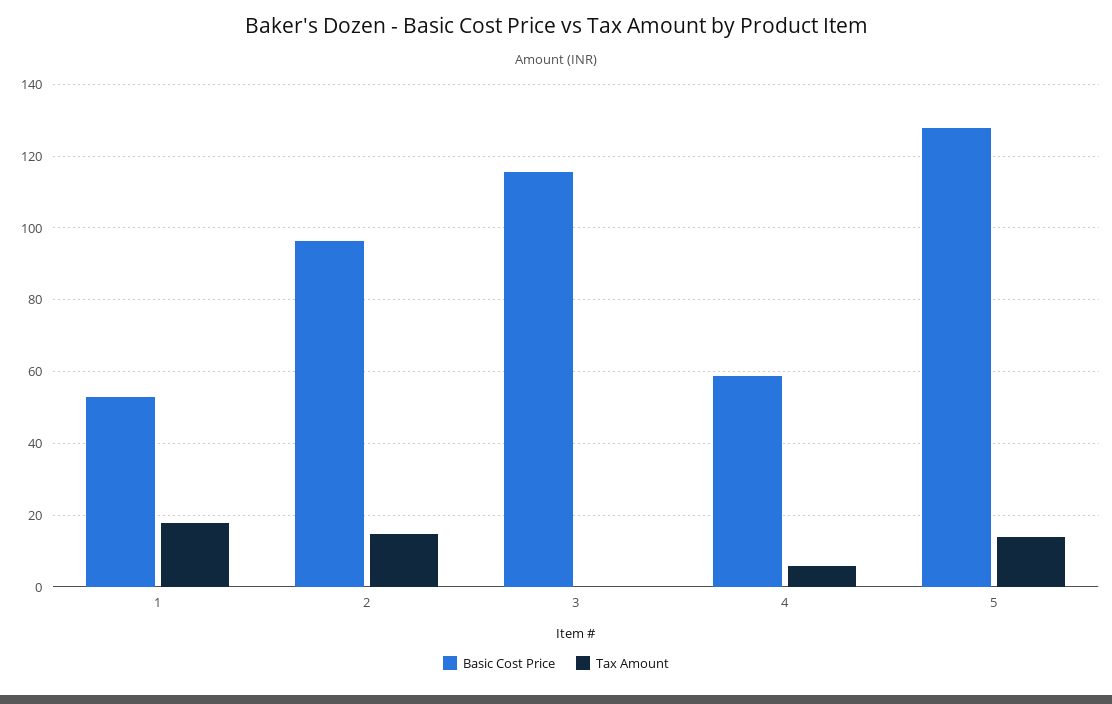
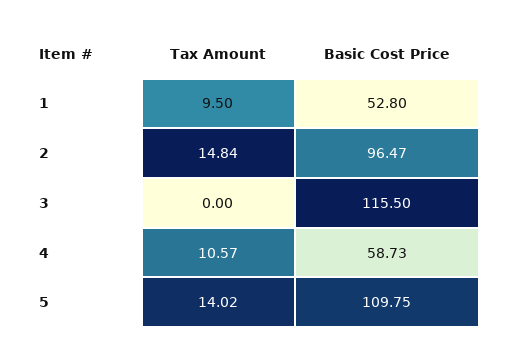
  {
    "Basic Cost Price": {
      "1": 52.8,
      "2": 96.47,
      "3": 115.5,
      "4": 58.73,
-     "5": 128
+     "5": 109.75
    },
    "Tax Amount": {
-     "1": 18,
+     "1": 9.5,
      "2": 14.84,
      "3": 0,
-     "4": 6,
+     "4": 10.57,
      "5": 14.02
    }
  }

